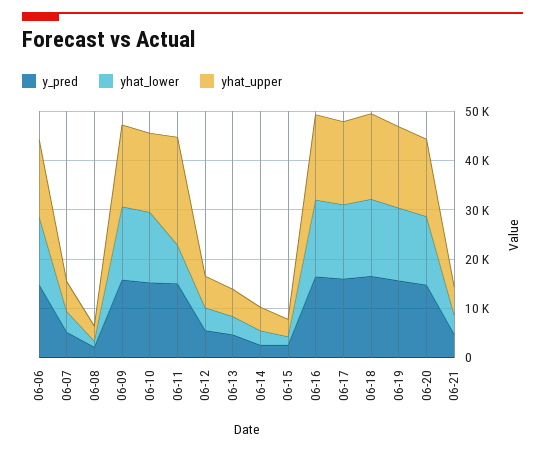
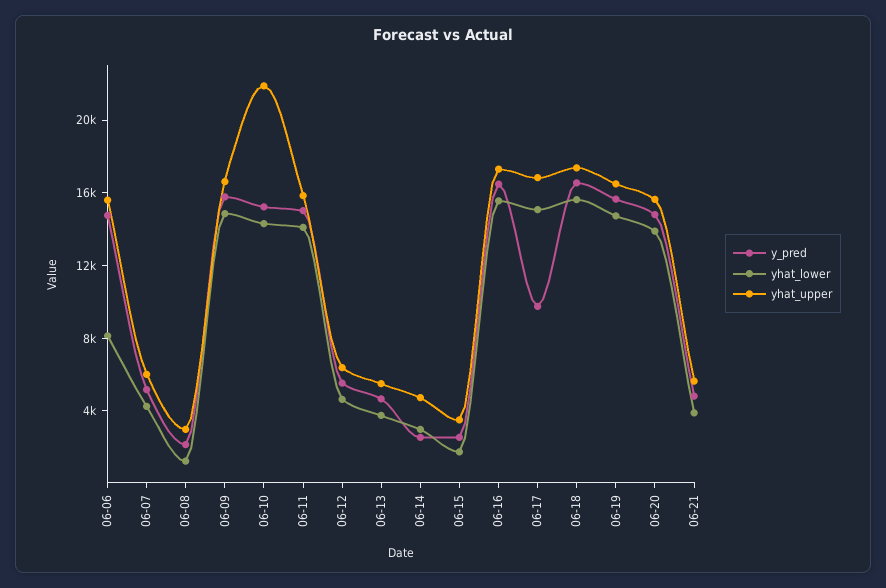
  {
    "y_pred": {
      "06-06": 15000,
      "06-07": 5000,
      "06-08": 2000,
      "06-09": 16000,
      "06-10": 15000,
      "06-11": 15000,
      "06-12": 6000,
      "06-13": 5000,
      "06-14": 3000,
      "06-15": 3000,
      "06-16": 16000,
-     "06-17": 16000,
+     "06-17": 10000,
      "06-18": 17000,
      "06-19": 16000,
      "06-20": 15000,
      "06-21": 5000
    },
    "yhat_lower": {
-     "06-06": 14000,
+     "06-06": 8000,
      "06-07": 4000,
      "06-08": 1000,
      "06-09": 15000,
      "06-10": 14000,
-     "06-11": 8000,
+     "06-11": 14000,
      "06-12": 5000,
      "06-13": 4000,
      "06-14": 3000,
      "06-15": 2000,
      "06-16": 16000,
      "06-17": 15000,
      "06-18": 16000,
      "06-19": 15000,
      "06-20": 14000,
      "06-21": 4000
    },
    "yhat_upper": {
      "06-06": 16000,
      "06-07": 6000,
      "06-08": 3000,
      "06-09": 17000,
-     "06-10": 16000,
+     "06-10": 22000,
-     "06-11": 22000,
+     "06-11": 16000,
      "06-12": 6000,
      "06-13": 6000,
      "06-14": 5000,
      "06-15": 4000,
      "06-16": 17000,
      "06-17": 17000,
      "06-18": 17000,
      "06-19": 16000,
      "06-20": 16000,
      "06-21": 6000
    }
  }

